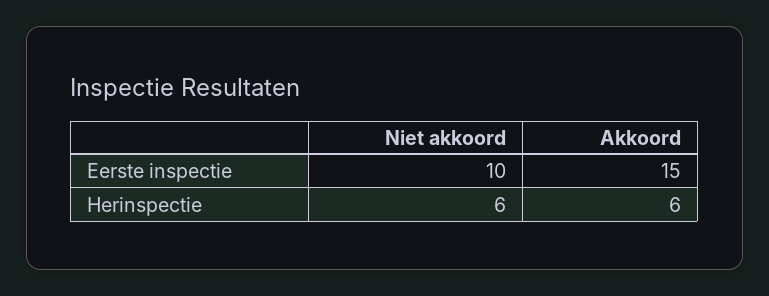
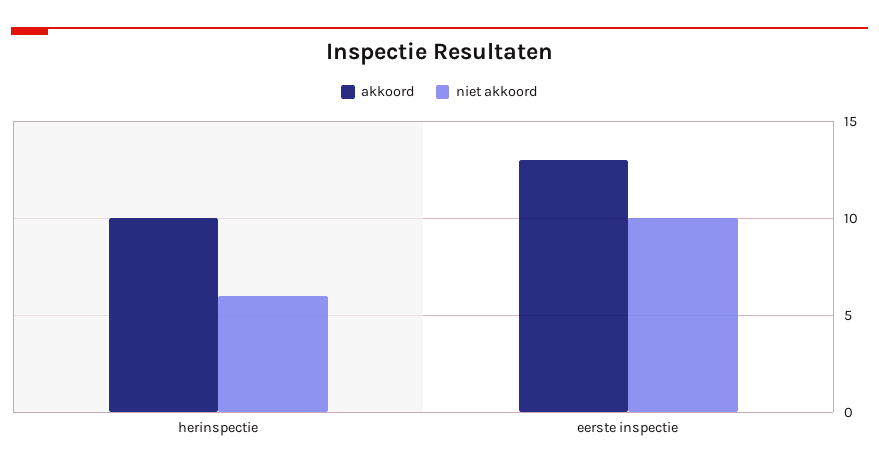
  {
    "Niet akkoord": {
      "Eerste inspectie": 10,
      "Herinspectie": 6
    },
    "Akkoord": {
-     "Eerste inspectie": 15,
+     "Eerste inspectie": 13,
-     "Herinspectie": 6
+     "Herinspectie": 10
    }
  }

